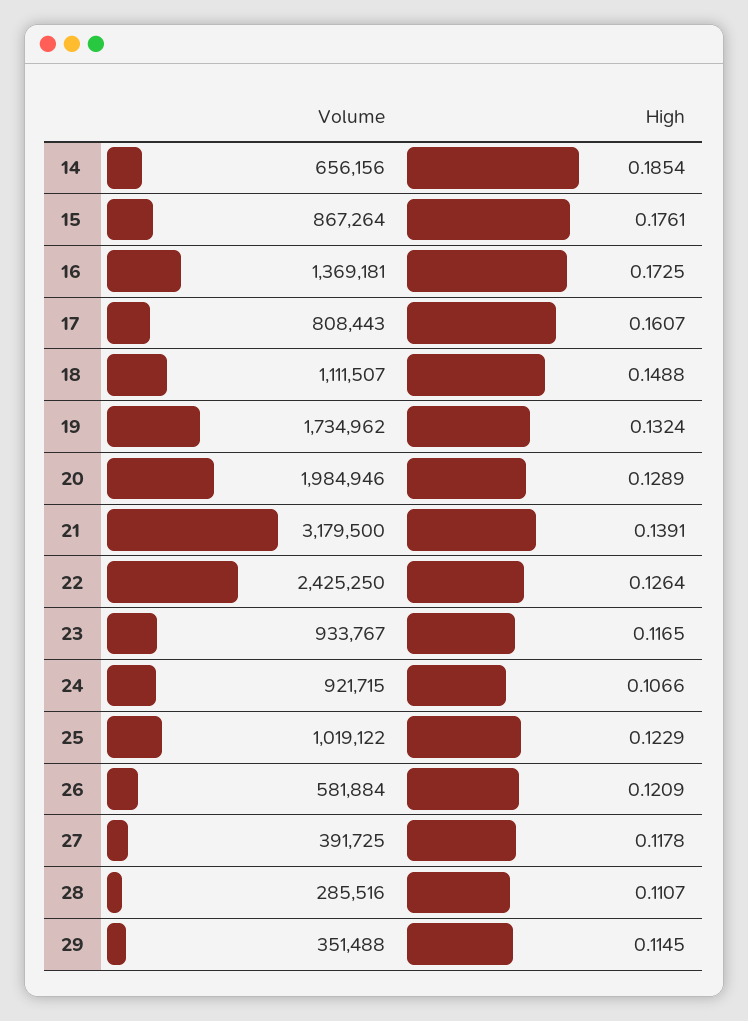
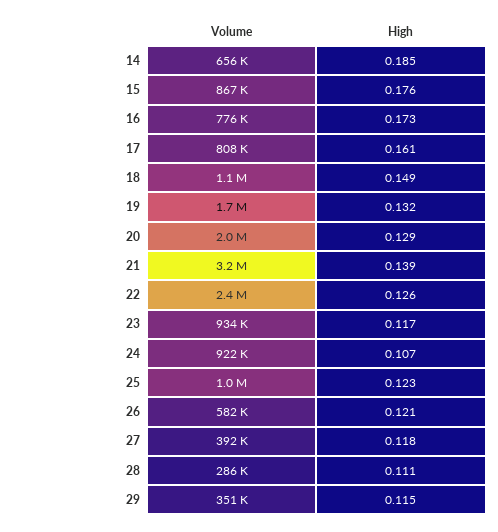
  {
    "Volume": {
      "14": 656156,
      "15": 867264,
-     "16": 1369181,
+     "16": 776000,
      "17": 808443,
      "18": 1111507,
      "19": 1734962,
      "20": 1984946,
      "21": 3179500,
      "22": 2425250,
      "23": 933767,
      "24": 921715,
      "25": 1019122,
      "26": 581884,
      "27": 391725,
      "28": 285516,
      "29": 351488
    },
    "High": {
      "14": 0.1854,
      "15": 0.1761,
      "16": 0.1725,
      "17": 0.1607,
      "18": 0.1488,
      "19": 0.1324,
      "20": 0.1289,
      "21": 0.1391,
      "22": 0.1264,
      "23": 0.1165,
      "24": 0.1066,
      "25": 0.1229,
      "26": 0.1209,
      "27": 0.1178,
      "28": 0.1107,
      "29": 0.1145
    }
  }

